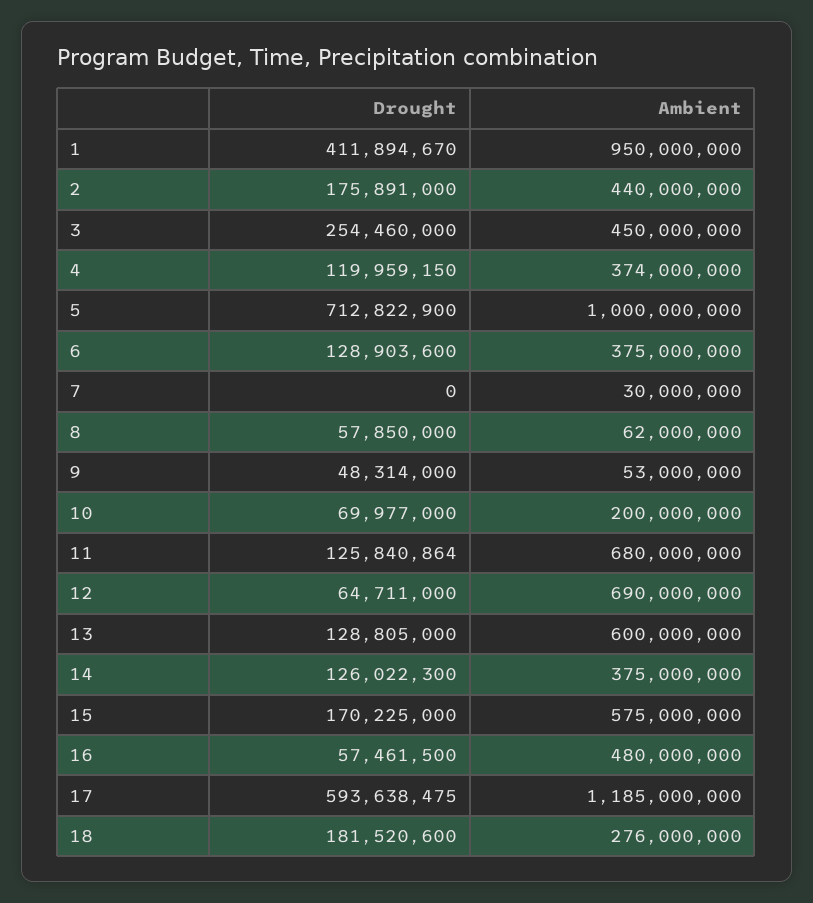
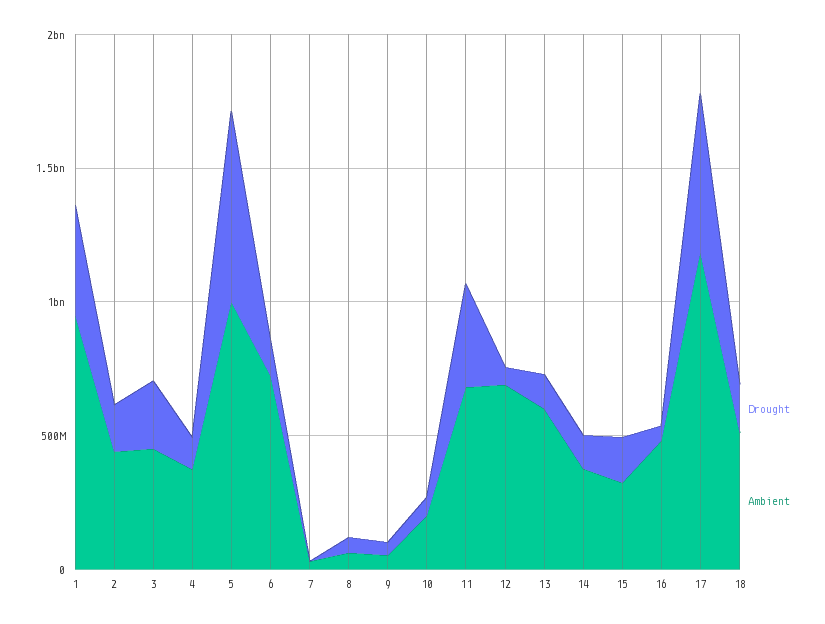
  {
    "Drought": {
      "1": 411894670,
      "2": 175891000,
      "3": 254460000,
      "4": 119959150,
      "5": 712822900,
      "6": 128903600,
      "7": 0,
      "8": 57850000,
      "9": 48314000,
      "10": 69977000,
-     "11": 125840864,
+     "11": 400000000,
      "12": 64711000,
      "13": 128805000,
      "14": 126022300,
      "15": 170225000,
      "16": 57461500,
      "17": 593638475,
      "18": 181520600
    },
    "Ambient": {
      "1": 950000000,
      "2": 440000000,
      "3": 450000000,
      "4": 374000000,
      "5": 1000000000,
-     "6": 375000000,
+     "6": 700000000,
      "7": 30000000,
      "8": 62000000,
      "9": 53000000,
      "10": 200000000,
      "11": 680000000,
      "12": 690000000,
      "13": 600000000,
      "14": 375000000,
-     "15": 575000000,
+     "15": 300000000,
      "16": 480000000,
      "17": 1185000000,
-     "18": 276000000
+     "18": 500000000
    }
  }

